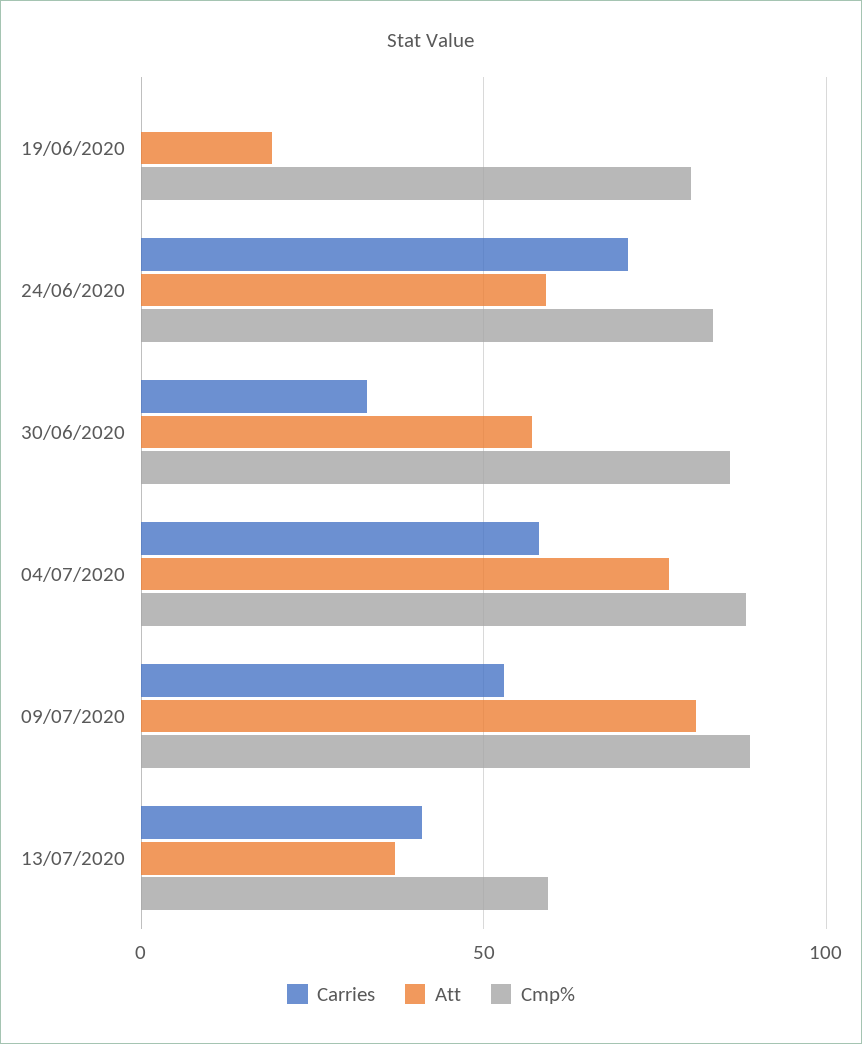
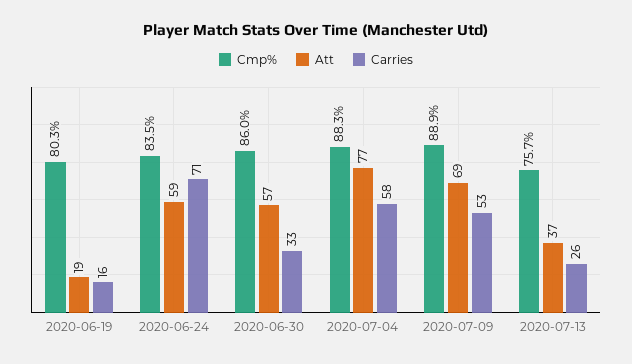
  {
    "Carries": {
-     "19/06/2020": 0,
+     "19/06/2020": 16,
      "24/06/2020": 71,
      "30/06/2020": 33,
      "04/07/2020": 58,
      "09/07/2020": 53,
-     "13/07/2020": 40
+     "13/07/2020": 26
    },
    "Att": {
      "19/06/2020": 19,
      "24/06/2020": 59,
      "30/06/2020": 57,
      "04/07/2020": 77,
-     "09/07/2020": 80,
+     "09/07/2020": 69,
      "13/07/2020": 37
    },
    "Cmp%": {
      "19/06/2020": 80.3,
      "24/06/2020": 83.5,
      "30/06/2020": 86,
      "04/07/2020": 88.3,
      "09/07/2020": 88.9,
-     "13/07/2020": 60
+     "13/07/2020": 75.7
    }
  }

